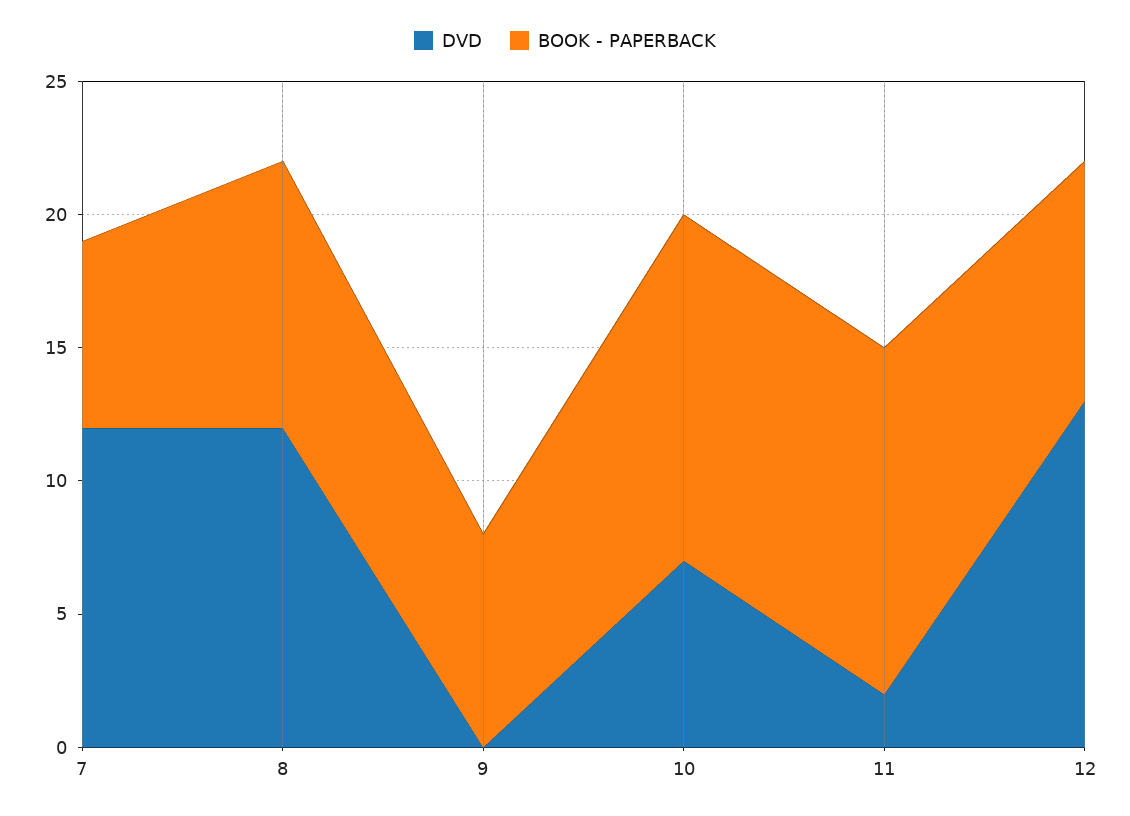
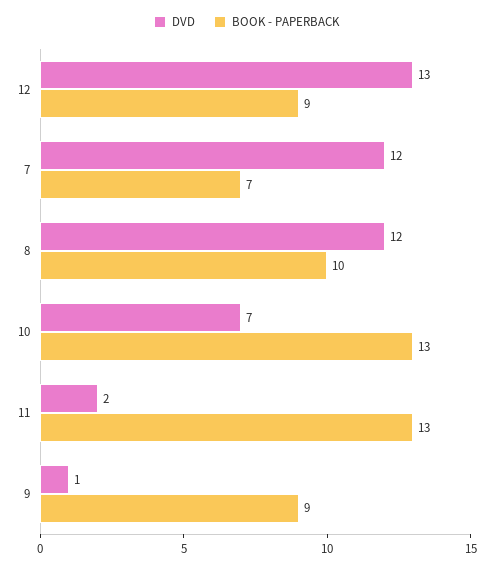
  {
    "DVD": {
      "7": 12,
      "8": 12,
-     "9": 0,
+     "9": 1,
      "10": 7,
      "11": 2,
      "12": 13
    },
    "BOOK - PAPERBACK": {
      "7": 7,
      "8": 10,
-     "9": 8,
+     "9": 9,
      "10": 13,
      "11": 13,
      "12": 9
    }
  }

